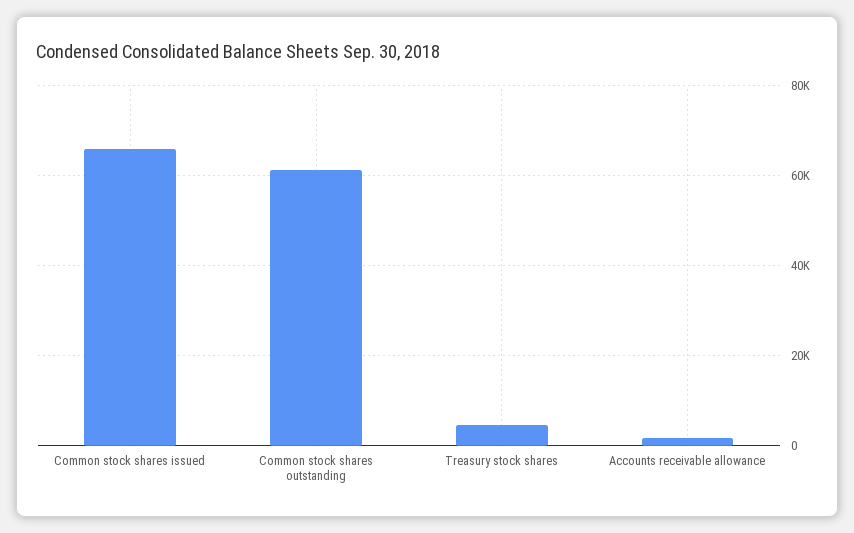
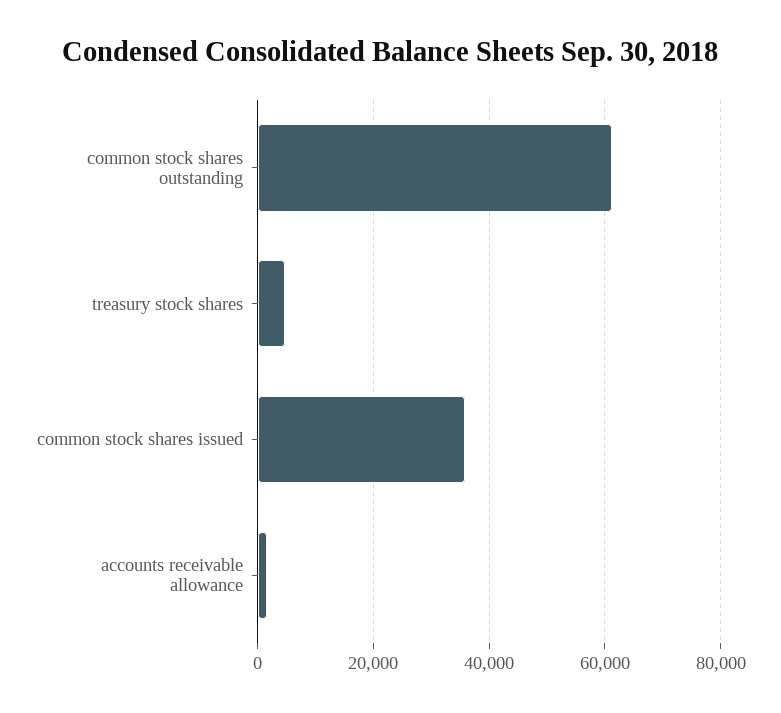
  {
-   "Common stock shares issued": 66000,
+   "Common stock shares issued": 36000,
    "Common stock shares outstanding": 62000,
    "Treasury stock shares": 4000,
    "Accounts receivable allowance": 2000
  }

